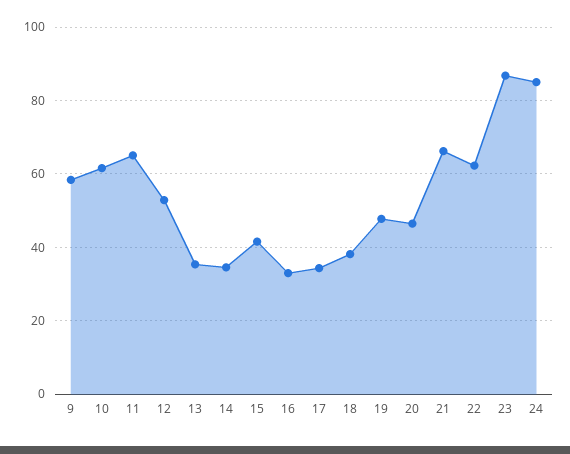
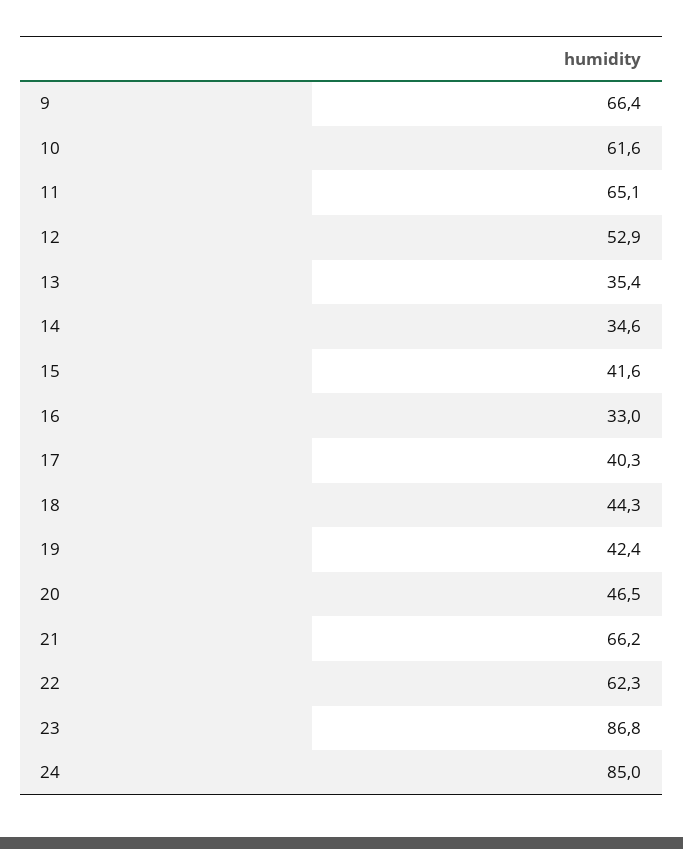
  {
-   "9": 58,
+   "9": 66.4,
    "10": 61.6,
    "11": 65.1,
    "12": 52.9,
    "13": 35.4,
    "14": 34.6,
    "15": 41.6,
    "16": 33,
-   "17": 34,
+   "17": 40.3,
-   "18": 38,
+   "18": 44.3,
-   "19": 48,
+   "19": 42.4,
    "20": 46.5,
    "21": 66.2,
    "22": 62.3,
    "23": 86.8,
    "24": 85
  }

